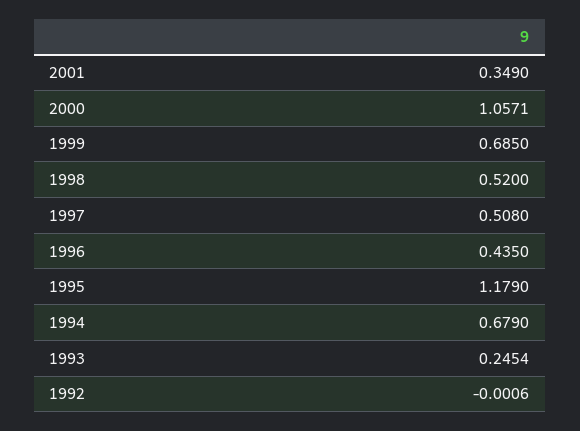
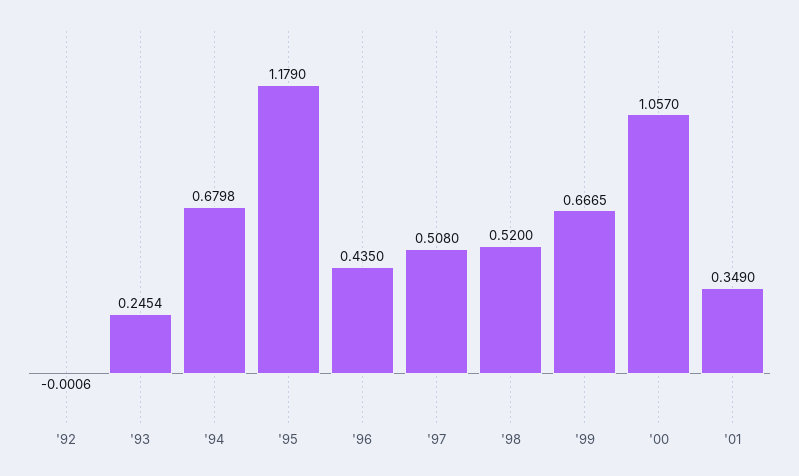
  {
    "2001": 0.349,
-   "2000": 1.0571,
+   "2000": 1.057,
-   "1999": 0.685,
+   "1999": 0.6665,
    "1998": 0.52,
    "1997": 0.508,
    "1996": 0.435,
    "1995": 1.179,
-   "1994": 0.679,
+   "1994": 0.6798,
    "1993": 0.2454,
    "1992": -0.0006
  }

